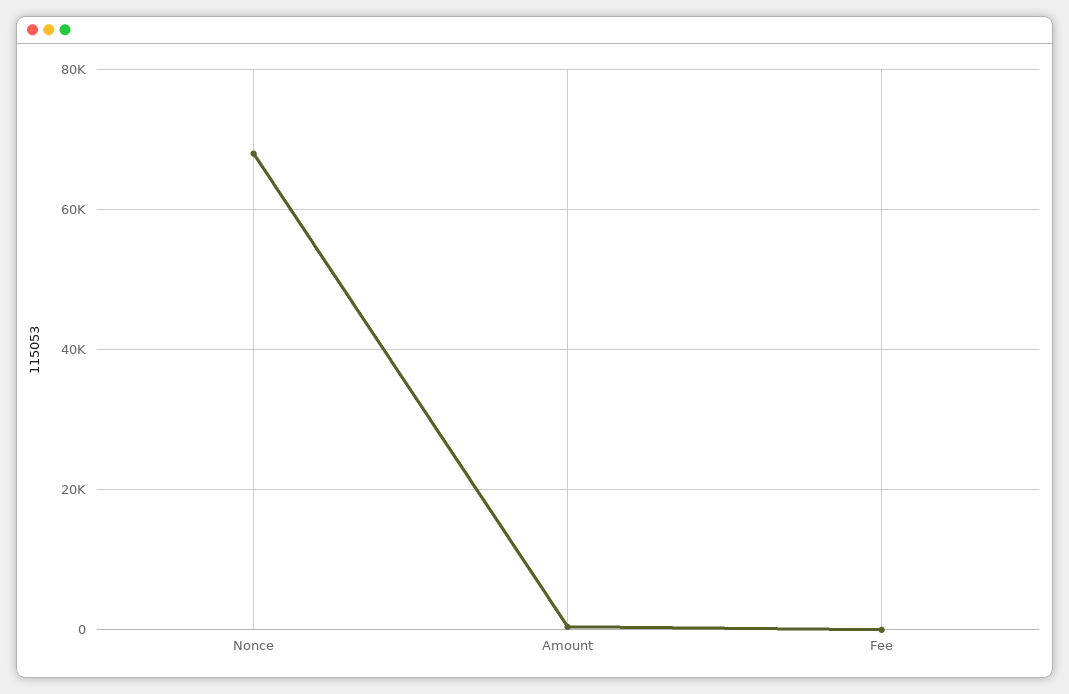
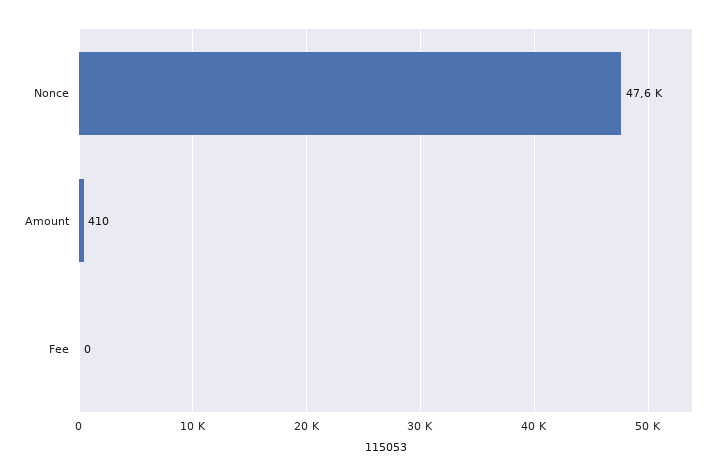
  {
-   "Nonce": 68000,
+   "Nonce": 47600,
    "Amount": 410,
    "Fee": 0
  }

